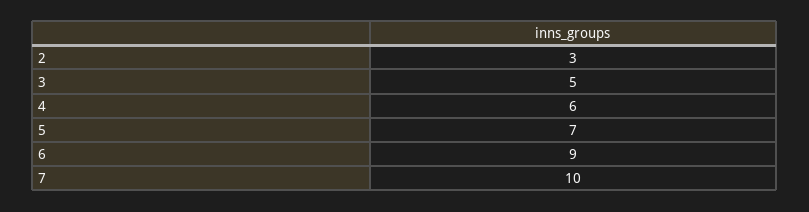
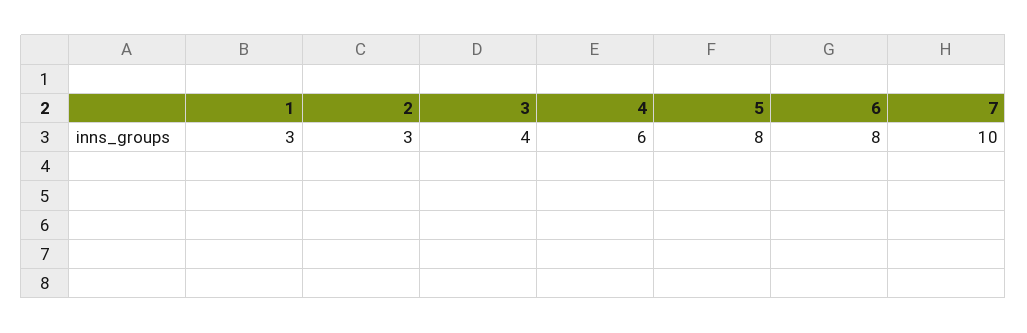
  {
    "2": 3,
-   "3": 5,
+   "3": 4,
    "4": 6,
-   "5": 7,
+   "5": 8,
-   "6": 9,
+   "6": 8,
-   "7": 10
+   "7": 10,
+   "1": 3
  }

